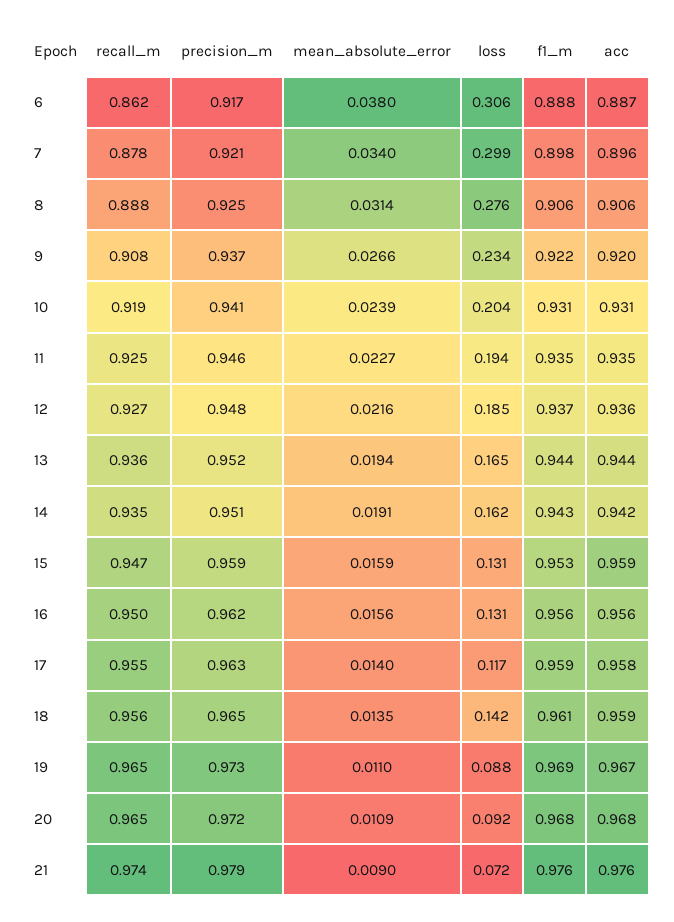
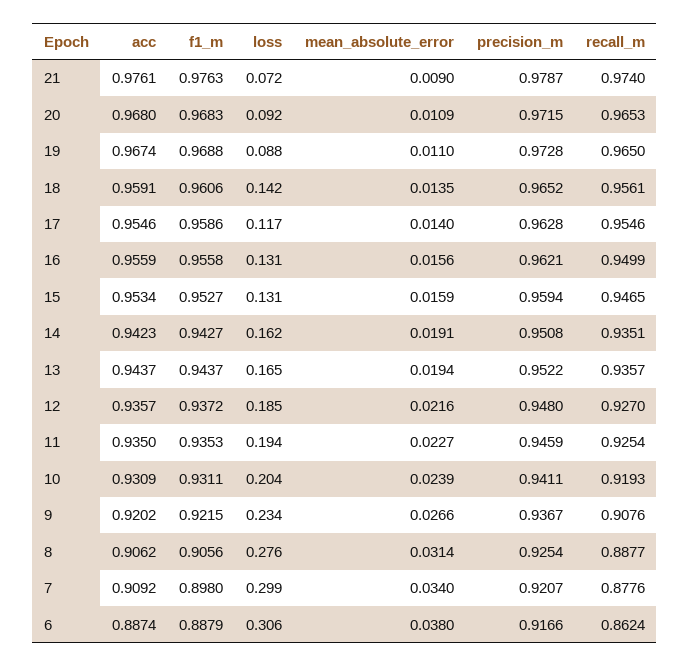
  {
    "recall_m": {
      "6": 0.8624,
      "7": 0.8776,
      "8": 0.8877,
      "9": 0.9076,
      "10": 0.9193,
      "11": 0.9254,
      "12": 0.927,
      "13": 0.9357,
      "14": 0.9351,
      "15": 0.9465,
      "16": 0.9499,
      "17": 0.9546,
      "18": 0.9561,
      "19": 0.965,
      "20": 0.9653,
      "21": 0.974
    },
    "precision_m": {
      "6": 0.9166,
      "7": 0.9207,
      "8": 0.9254,
      "9": 0.9367,
      "10": 0.9411,
      "11": 0.9459,
      "12": 0.948,
      "13": 0.9522,
      "14": 0.9508,
      "15": 0.9594,
      "16": 0.9621,
      "17": 0.9628,
      "18": 0.9652,
      "19": 0.9728,
      "20": 0.9715,
      "21": 0.9787
    },
    "mean_absolute_error": {
      "6": 0.038,
      "7": 0.034,
      "8": 0.0314,
      "9": 0.0266,
      "10": 0.0239,
      "11": 0.0227,
      "12": 0.0216,
      "13": 0.0194,
      "14": 0.0191,
      "15": 0.0159,
      "16": 0.0156,
      "17": 0.014,
      "18": 0.0135,
      "19": 0.011,
      "20": 0.0109,
      "21": 0.009
    },
    "loss": {
      "6": 0.306,
      "7": 0.299,
      "8": 0.276,
      "9": 0.234,
      "10": 0.204,
      "11": 0.194,
      "12": 0.185,
      "13": 0.165,
      "14": 0.162,
      "15": 0.131,
      "16": 0.131,
      "17": 0.117,
      "18": 0.142,
      "19": 0.088,
      "20": 0.092,
      "21": 0.072
    },
    "f1_m": {
      "6": 0.8879,
      "7": 0.898,
      "8": 0.9056,
      "9": 0.9215,
      "10": 0.9311,
      "11": 0.9353,
      "12": 0.9372,
      "13": 0.9437,
      "14": 0.9427,
      "15": 0.9527,
      "16": 0.9558,
      "17": 0.9586,
      "18": 0.9606,
      "19": 0.9688,
      "20": 0.9683,
      "21": 0.9763
    },
    "acc": {
      "6": 0.8874,
-     "7": 0.896,
+     "7": 0.9092,
      "8": 0.9062,
      "9": 0.9202,
      "10": 0.9309,
      "11": 0.935,
      "12": 0.9357,
      "13": 0.9437,
      "14": 0.9423,
-     "15": 0.959,
+     "15": 0.9534,
      "16": 0.9559,
-     "17": 0.958,
+     "17": 0.9546,
      "18": 0.9591,
      "19": 0.9674,
      "20": 0.968,
      "21": 0.9761
    }
  }

